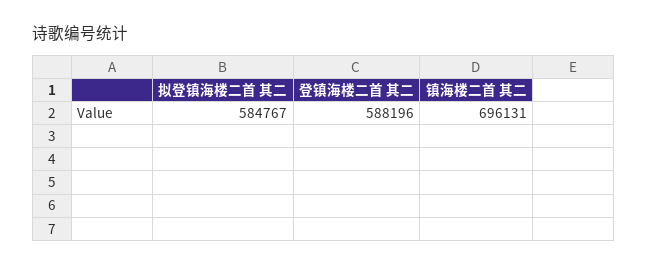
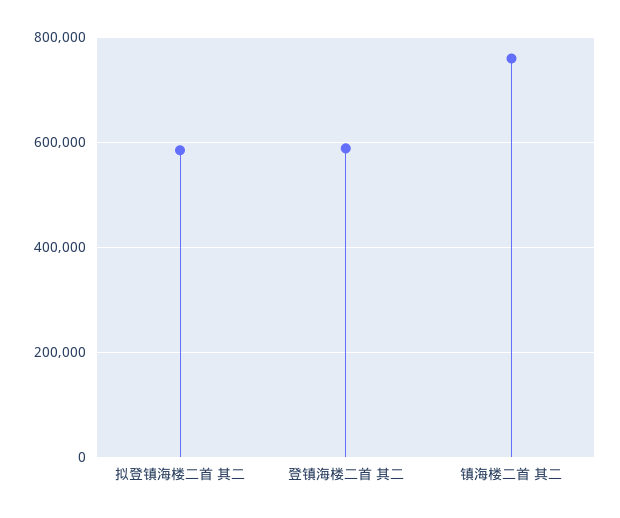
  {
    "拟登镇海楼二首 其二": 584767,
    "登镇海楼二首 其二": 588196,
-   "镇海楼二首 其二": 696131
+   "镇海楼二首 其二": 760000
  }

